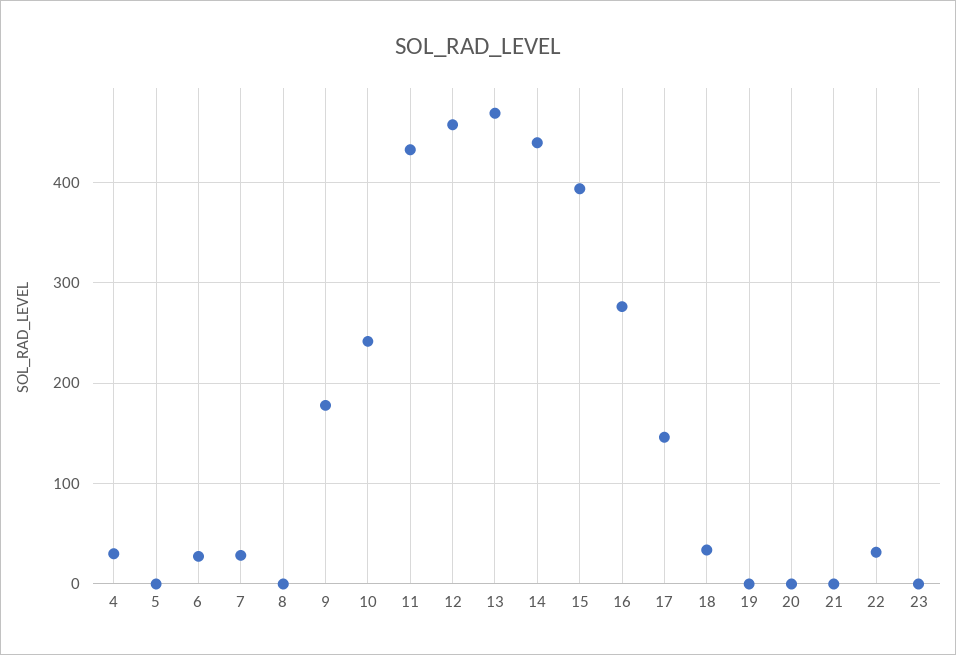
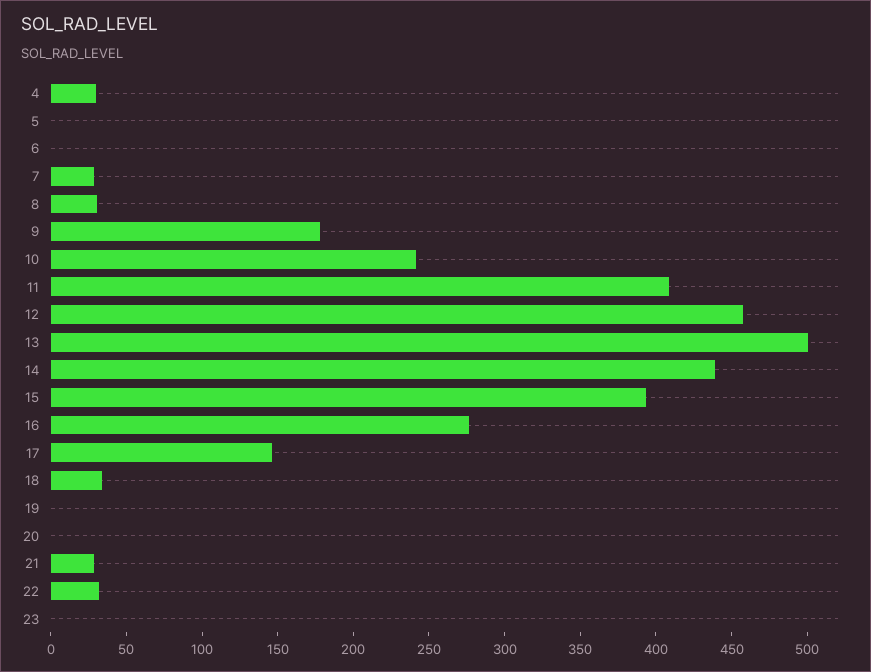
  {
    "4": 30,
    "5": 0,
-   "6": 30,
+   "6": 0,
    "7": 30,
-   "8": 0,
+   "8": 30,
    "9": 180,
    "10": 240,
-   "11": 430,
+   "11": 410,
    "12": 460,
-   "13": 470,
+   "13": 500,
    "14": 440,
    "15": 390,
    "16": 280,
    "17": 150,
    "18": 30,
    "19": 0,
    "20": 0,
-   "21": 0,
+   "21": 30,
    "22": 30,
    "23": 0
  }

